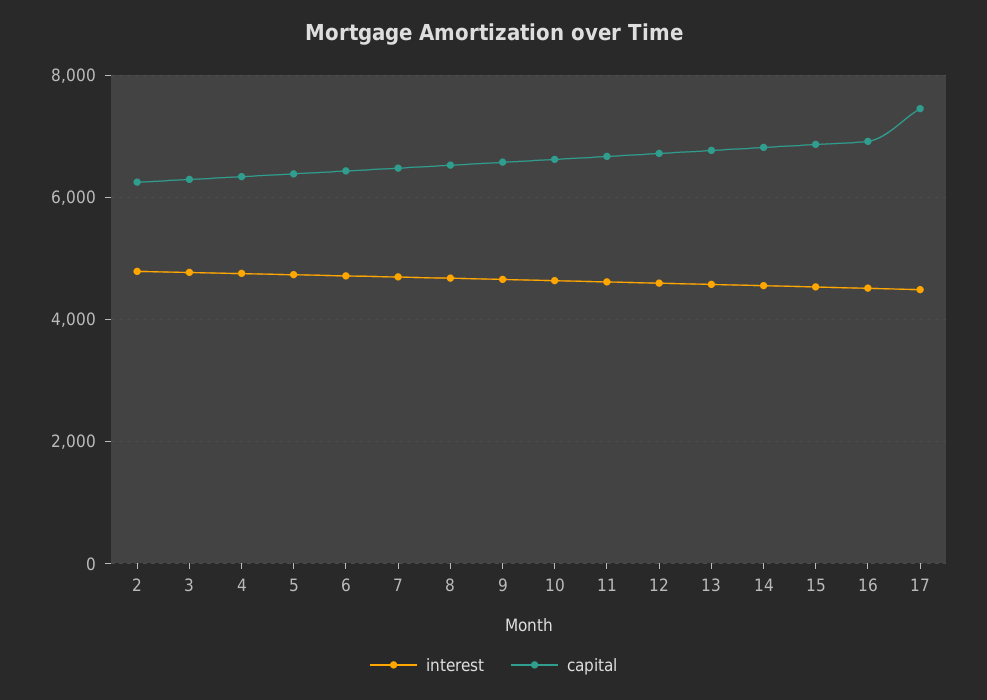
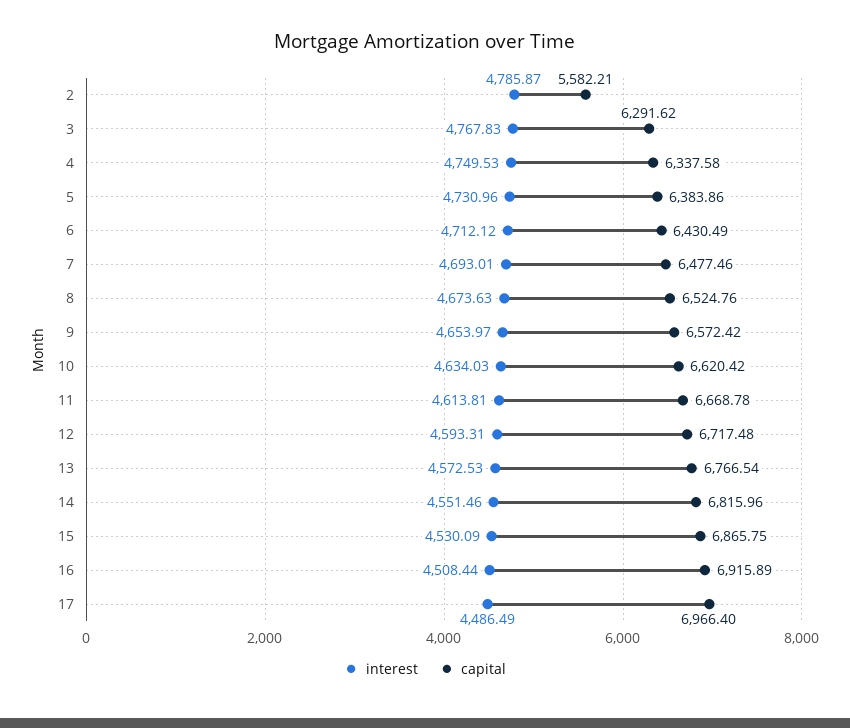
  {
    "interest": {
      "2": 4785.87,
      "3": 4767.83,
      "4": 4749.53,
      "5": 4730.96,
      "6": 4712.12,
      "7": 4693.01,
      "8": 4673.63,
      "9": 4653.97,
      "10": 4634.03,
      "11": 4613.81,
      "12": 4593.31,
      "13": 4572.53,
      "14": 4551.46,
      "15": 4530.09,
      "16": 4508.44,
      "17": 4486.49
    },
    "capital": {
-     "2": 6200,
+     "2": 5582.21,
      "3": 6291.62,
      "4": 6337.58,
      "5": 6383.86,
      "6": 6430.49,
      "7": 6477.46,
      "8": 6524.76,
      "9": 6572.42,
      "10": 6620.42,
      "11": 6668.78,
      "12": 6717.48,
      "13": 6766.54,
      "14": 6815.96,
      "15": 6865.75,
      "16": 6915.89,
-     "17": 7400
+     "17": 6966.4
    }
  }

